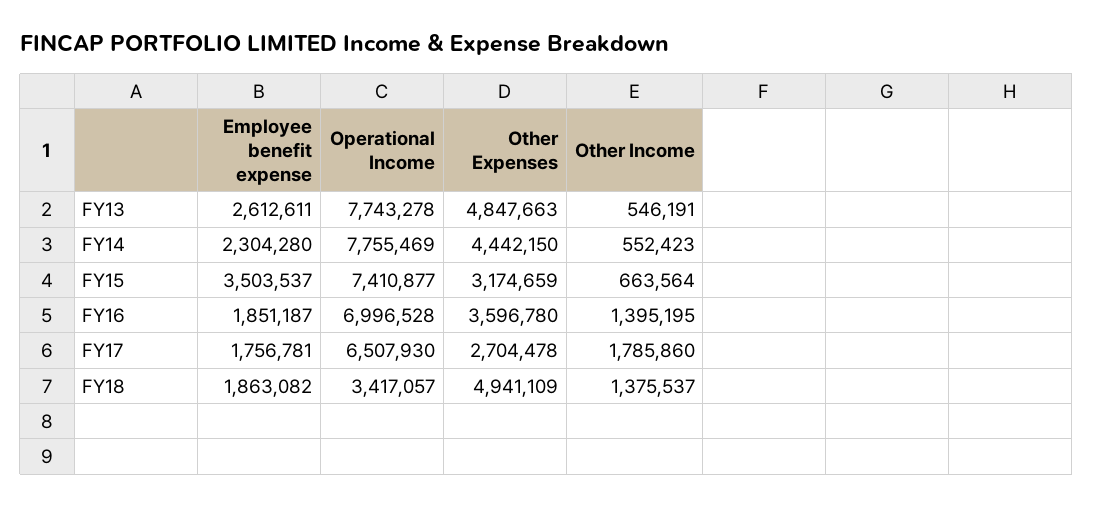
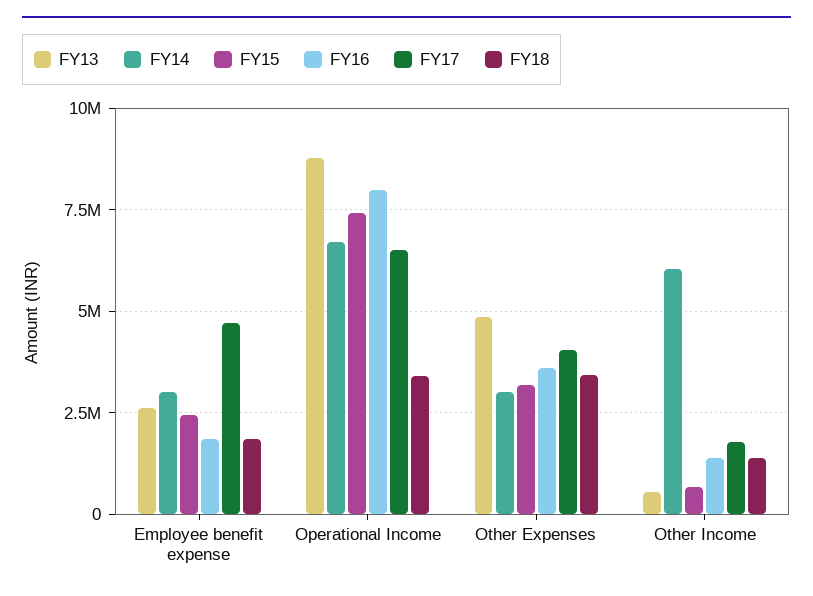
  {
    "FY13": {
      "Employee benefit expense": 2612611,
-     "Operational Income": 7743278,
+     "Operational Income": 8750000,
      "Other Expenses": 4847663,
      "Other Income": 546191
    },
    "FY14": {
-     "Employee benefit expense": 2304280,
+     "Employee benefit expense": 3000000,
-     "Operational Income": 7755469,
+     "Operational Income": 6750000,
-     "Other Expenses": 4442150,
+     "Other Expenses": 3000000,
-     "Other Income": 552423
+     "Other Income": 6000000
    },
    "FY15": {
-     "Employee benefit expense": 3503537,
+     "Employee benefit expense": 2500000,
      "Operational Income": 7410877,
      "Other Expenses": 3174659,
      "Other Income": 663564
    },
    "FY16": {
      "Employee benefit expense": 1851187,
-     "Operational Income": 6996528,
+     "Operational Income": 8000000,
      "Other Expenses": 3596780,
      "Other Income": 1395195
    },
    "FY17": {
-     "Employee benefit expense": 1756781,
+     "Employee benefit expense": 4750000,
      "Operational Income": 6507930,
-     "Other Expenses": 2704478,
+     "Other Expenses": 4000000,
      "Other Income": 1785860
    },
    "FY18": {
      "Employee benefit expense": 1863082,
      "Operational Income": 3417057,
-     "Other Expenses": 4941109,
+     "Other Expenses": 3500000,
      "Other Income": 1375537
    }
  }

